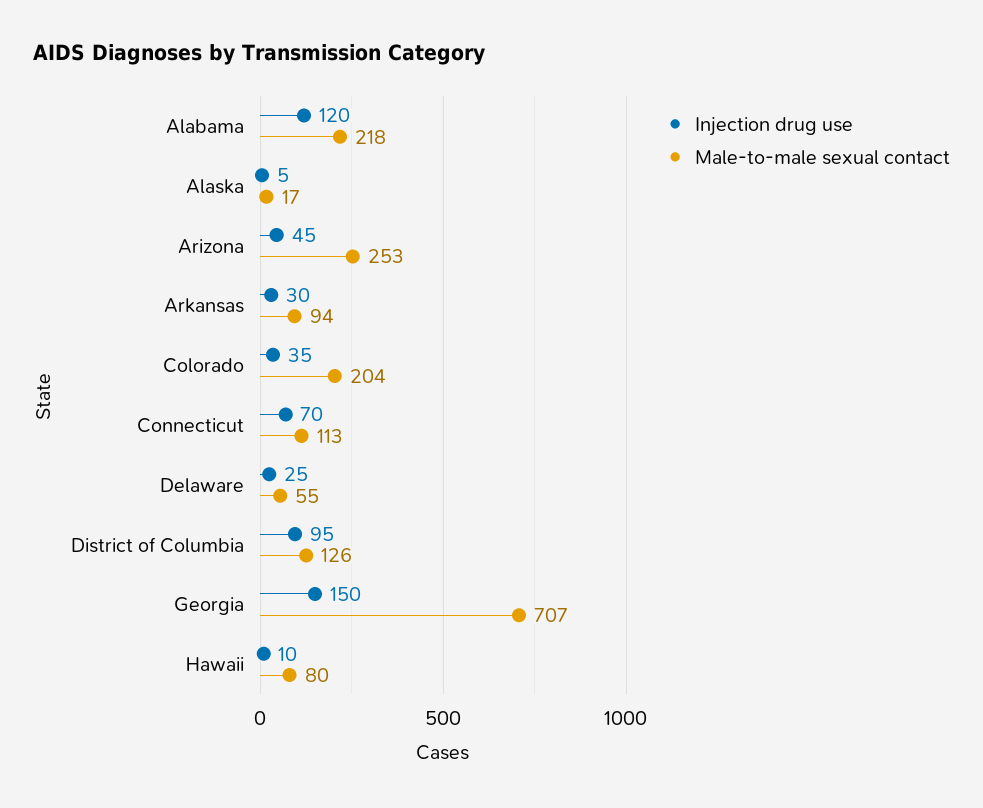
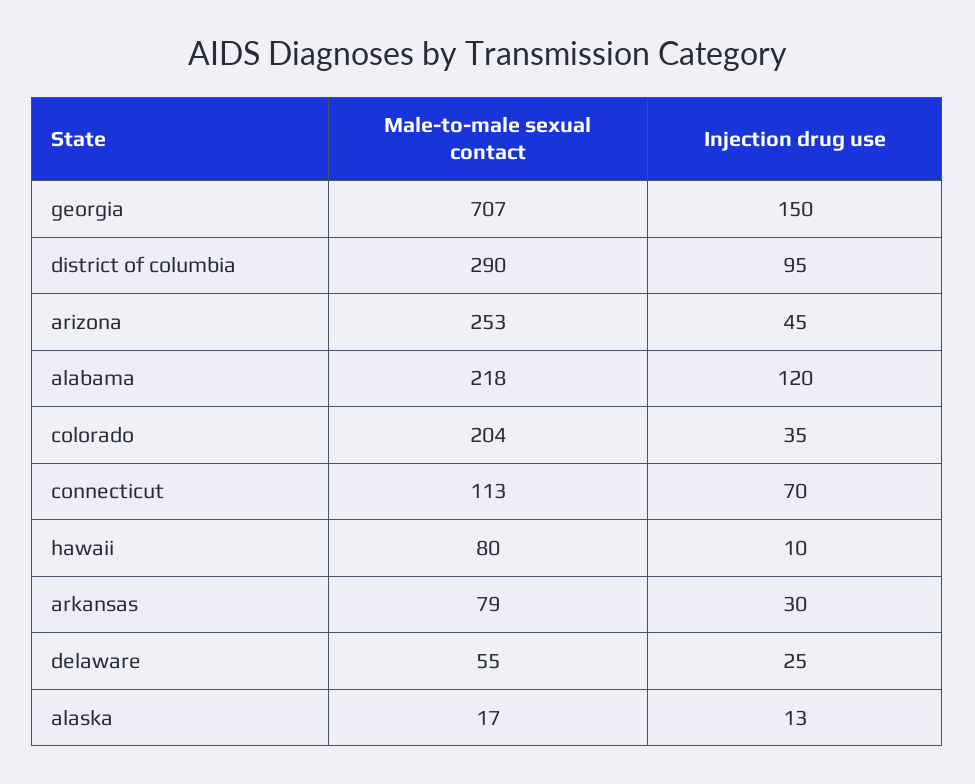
  {
    "Injection drug use": {
      "Alabama": 120,
-     "Alaska": 5,
+     "Alaska": 13,
      "Arizona": 45,
      "Arkansas": 30,
      "Colorado": 35,
      "Connecticut": 70,
      "Delaware": 25,
      "District of Columbia": 95,
      "Georgia": 150,
      "Hawaii": 10
    },
    "Male-to-male sexual contact": {
      "Alabama": 218,
      "Alaska": 17,
      "Arizona": 253,
-     "Arkansas": 94,
+     "Arkansas": 79,
      "Colorado": 204,
      "Connecticut": 113,
      "Delaware": 55,
-     "District of Columbia": 126,
+     "District of Columbia": 290,
      "Georgia": 707,
      "Hawaii": 80
    }
  }

